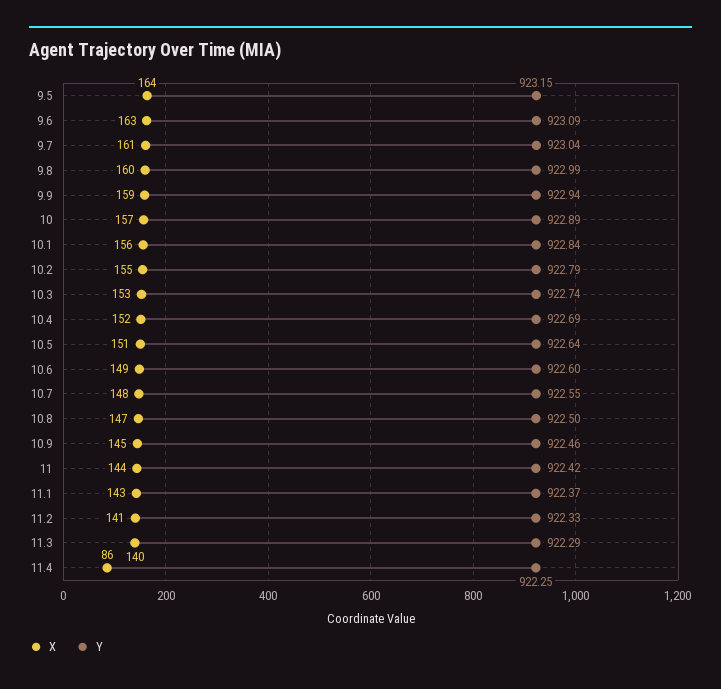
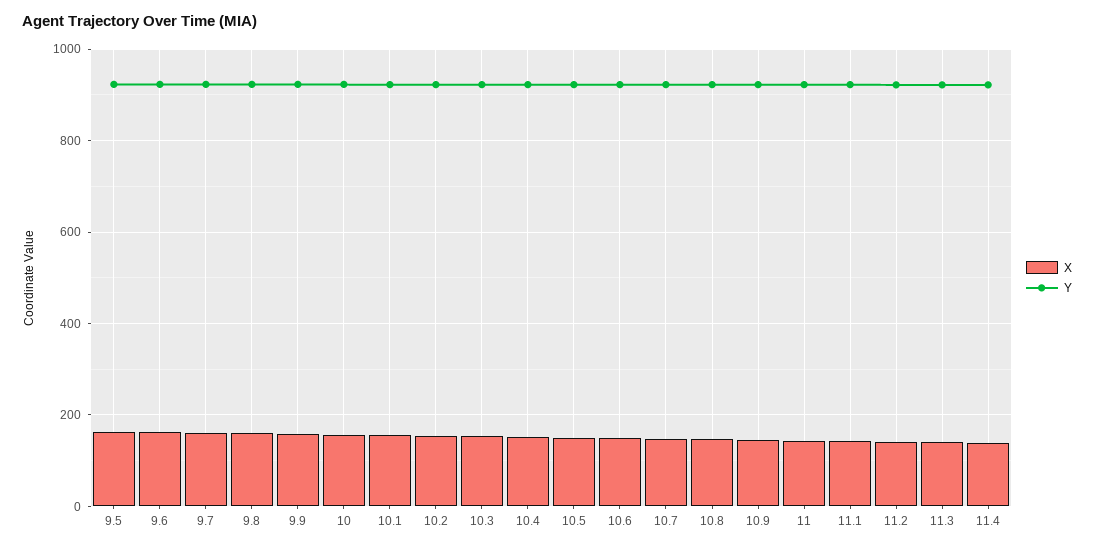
  {
    "X": {
      "9.5": 164,
      "9.6": 163,
      "9.7": 161,
      "9.8": 160,
      "9.9": 159,
      "10": 157,
      "10.1": 156,
      "10.2": 155,
      "10.3": 153,
      "10.4": 152,
      "10.5": 151,
      "10.6": 149,
      "10.7": 148,
      "10.8": 147,
      "10.9": 145,
      "11": 144,
      "11.1": 143,
      "11.2": 141,
      "11.3": 140,
-     "11.4": 86
+     "11.4": 140
    },
    "Y": {
      "9.5": 923.15,
      "9.6": 923.09,
      "9.7": 923.04,
      "9.8": 922.99,
      "9.9": 922.94,
      "10": 922.89,
      "10.1": 922.84,
      "10.2": 922.79,
      "10.3": 922.74,
      "10.4": 922.69,
      "10.5": 922.64,
      "10.6": 922.6,
      "10.7": 922.55,
      "10.8": 922.5,
      "10.9": 922.46,
      "11": 922.42,
      "11.1": 922.37,
      "11.2": 922.33,
      "11.3": 922.29,
      "11.4": 922.25
    }
  }

